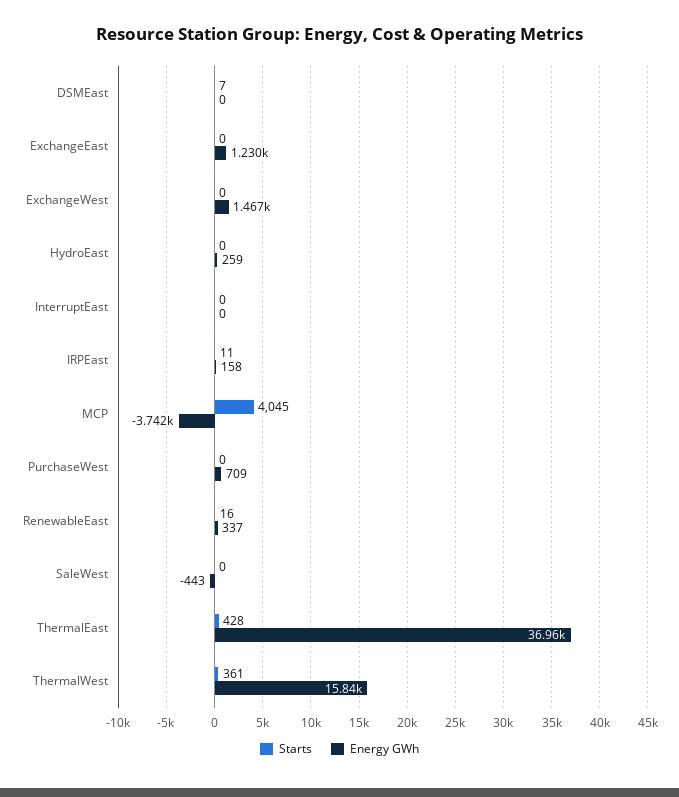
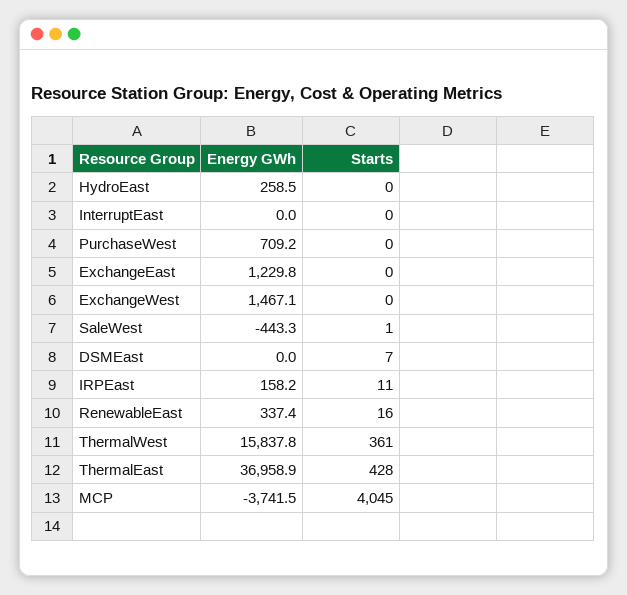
  {
    "Starts": {
      "DSMEast": 7,
      "ExchangeEast": 0,
      "ExchangeWest": 0,
      "HydroEast": 0,
      "InterruptEast": 0,
      "IRPEast": 11,
      "MCP": 4045,
      "PurchaseWest": 0,
      "RenewableEast": 16,
-     "SaleWest": 0,
+     "SaleWest": 1,
      "ThermalEast": 428,
      "ThermalWest": 361
    },
    "Energy GWh": {
      "DSMEast": 0,
      "ExchangeEast": 1229.8,
      "ExchangeWest": 1467.1,
      "HydroEast": 258.5,
      "InterruptEast": 0,
      "IRPEast": 158.2,
      "MCP": -3741.5,
      "PurchaseWest": 709.2,
      "RenewableEast": 337.4,
      "SaleWest": -443.3,
      "ThermalEast": 36958.9,
      "ThermalWest": 15837.8
    }
  }

